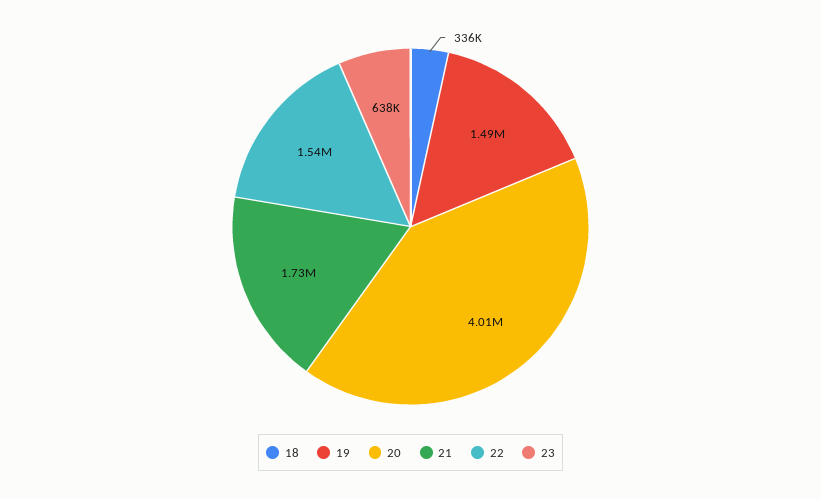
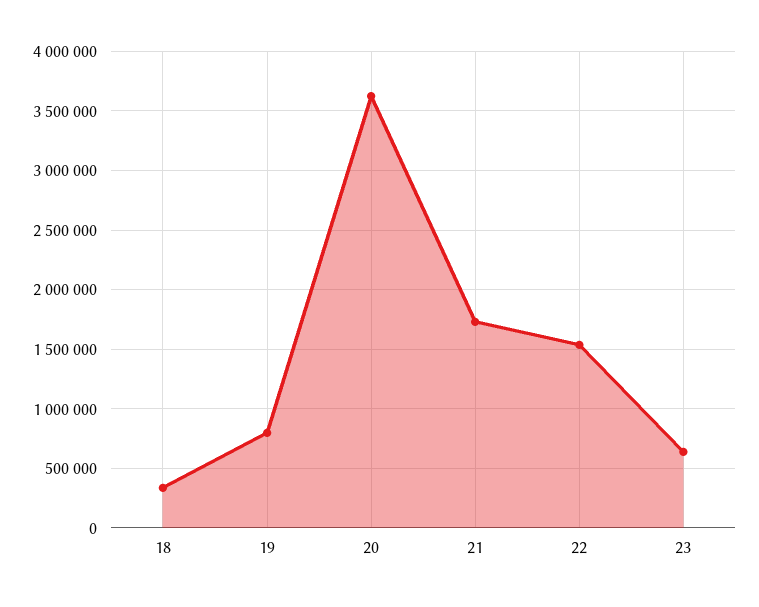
  {
    "18": 336000,
-   "19": 1490000,
+   "19": 800000,
-   "20": 4010000,
+   "20": 3600000,
    "21": 1730000,
    "22": 1540000,
    "23": 638000
  }

